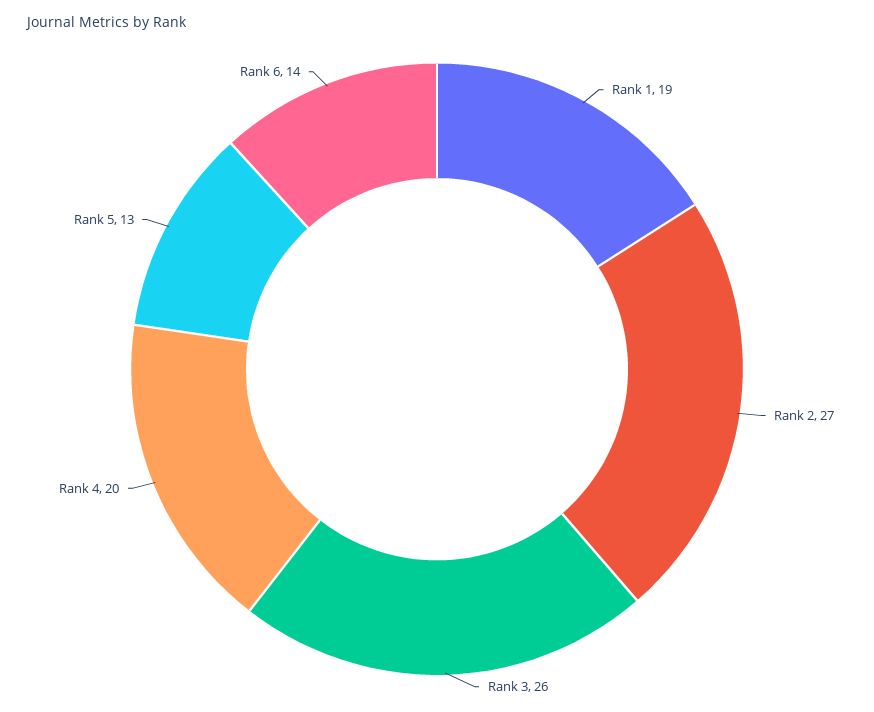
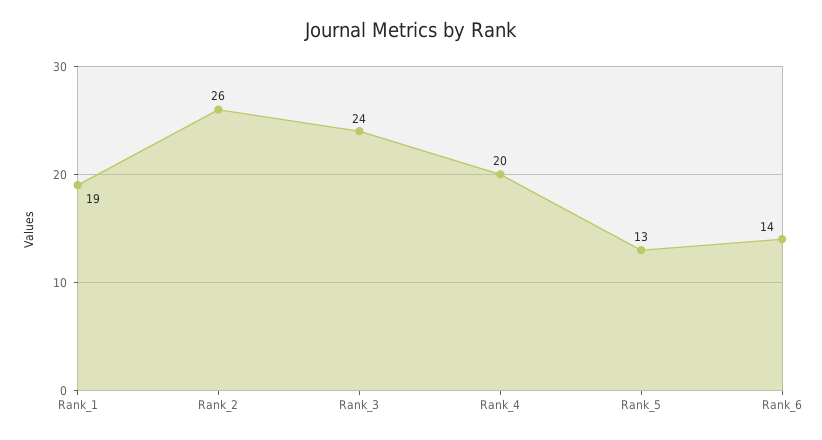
  {
    "Rank 1": 19,
-   "Rank 2": 27,
+   "Rank 2": 26,
-   "Rank 3": 26,
+   "Rank 3": 24,
    "Rank 4": 20,
    "Rank 5": 13,
    "Rank 6": 14
  }

